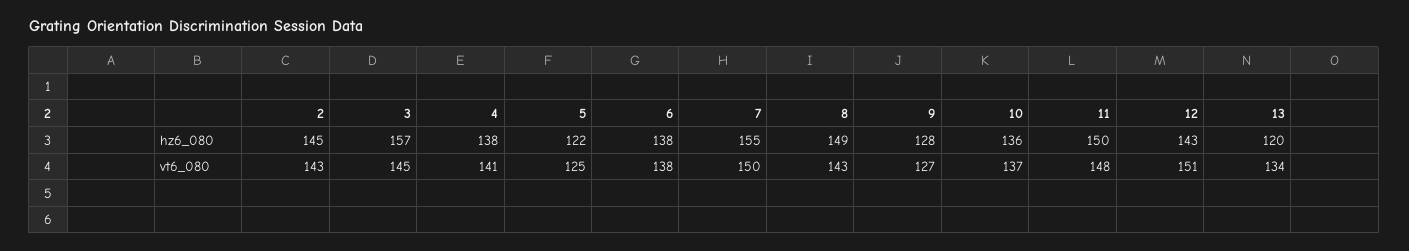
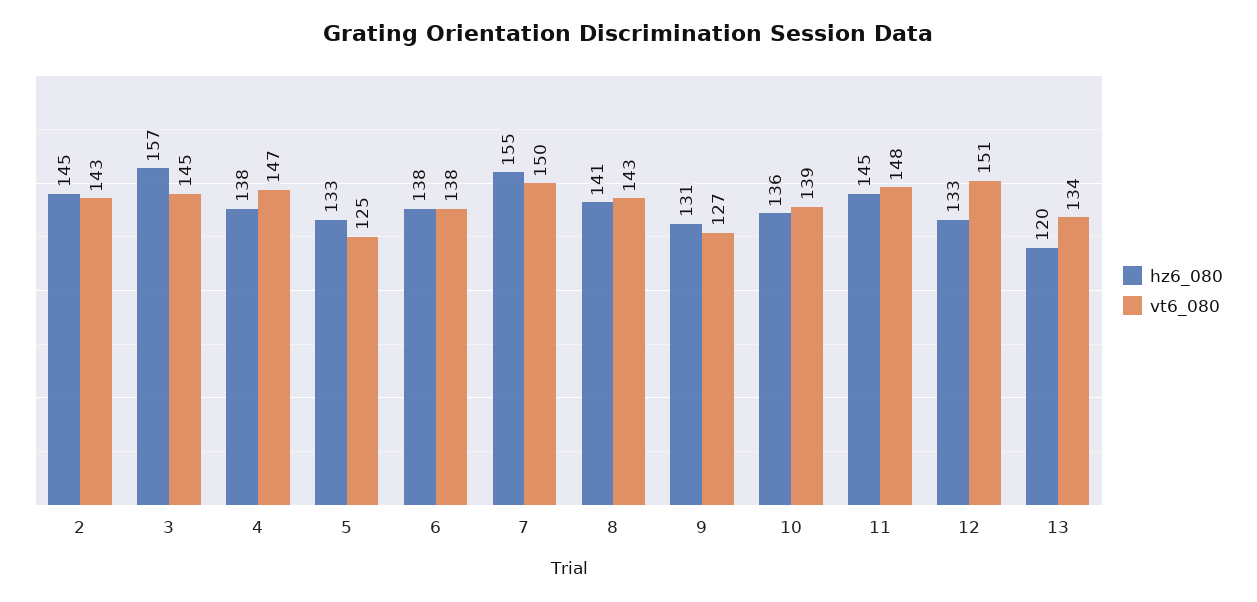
  {
    "hz6_080": {
      "2": 145,
      "3": 157,
      "4": 138,
-     "5": 122,
+     "5": 133,
      "6": 138,
      "7": 155,
-     "8": 149,
+     "8": 141,
-     "9": 128,
+     "9": 131,
      "10": 136,
-     "11": 150,
+     "11": 145,
-     "12": 143,
+     "12": 133,
      "13": 120
    },
    "vt6_080": {
      "2": 143,
      "3": 145,
-     "4": 141,
+     "4": 147,
      "5": 125,
      "6": 138,
      "7": 150,
      "8": 143,
      "9": 127,
-     "10": 137,
+     "10": 139,
      "11": 148,
      "12": 151,
      "13": 134
    }
  }

